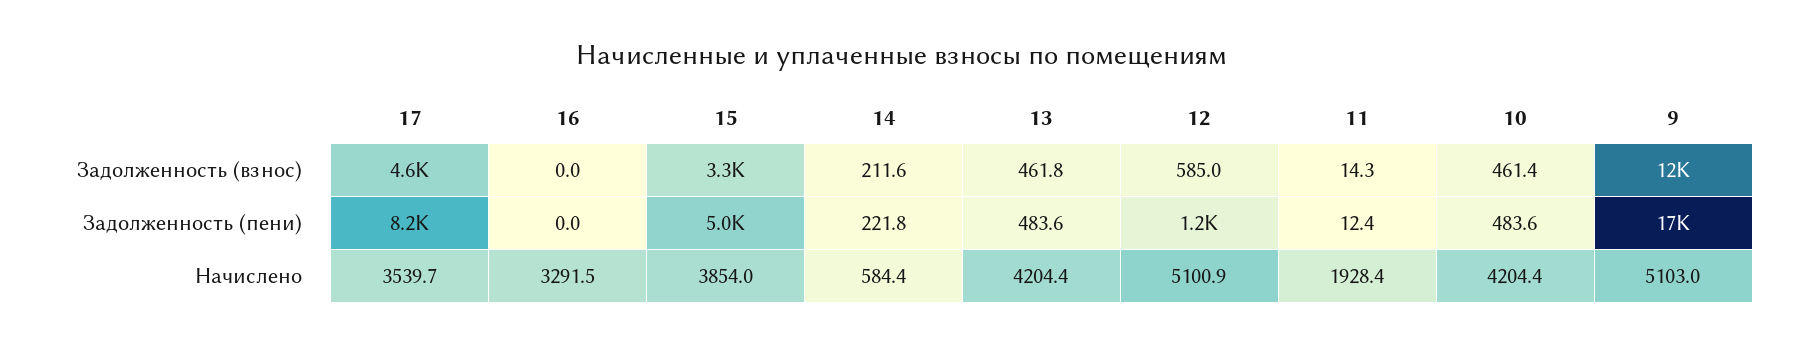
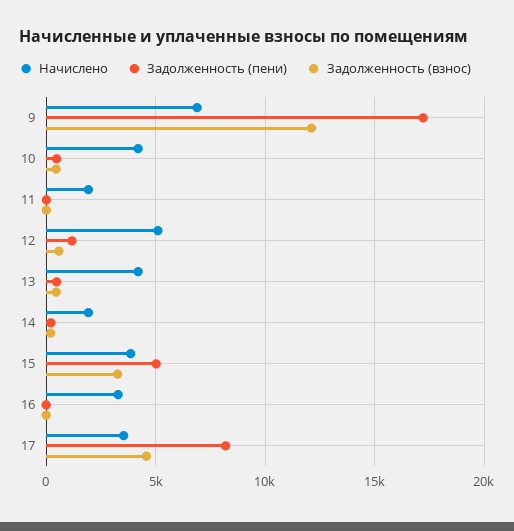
  {
    "Задолженность (взнос)": {
      "17": 4600,
      "16": 0,
      "15": 3300,
      "14": 211.6,
      "13": 461.8,
      "12": 585,
      "11": 14.3,
      "10": 461.4,
      "9": 12000
    },
    "Задолженность (пени)": {
      "17": 8200,
      "16": 0,
      "15": 5000,
      "14": 221.8,
      "13": 483.6,
      "12": 1200,
      "11": 12.4,
      "10": 483.6,
      "9": 17000
    },
    "Начислено": {
      "17": 3539.7,
      "16": 3291.5,
      "15": 3854,
-     "14": 584.4,
+     "14": 2000,
      "13": 4204.4,
      "12": 5100.9,
      "11": 1928.4,
      "10": 4204.4,
-     "9": 5103
+     "9": 7000
    }
  }

